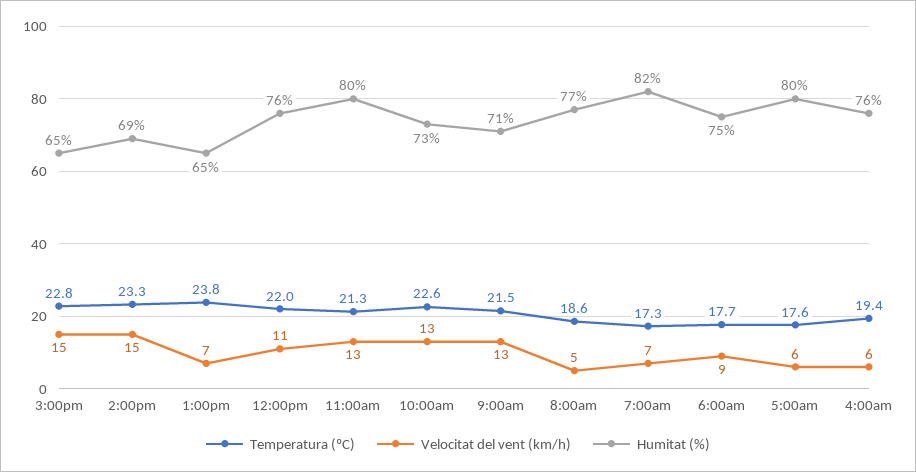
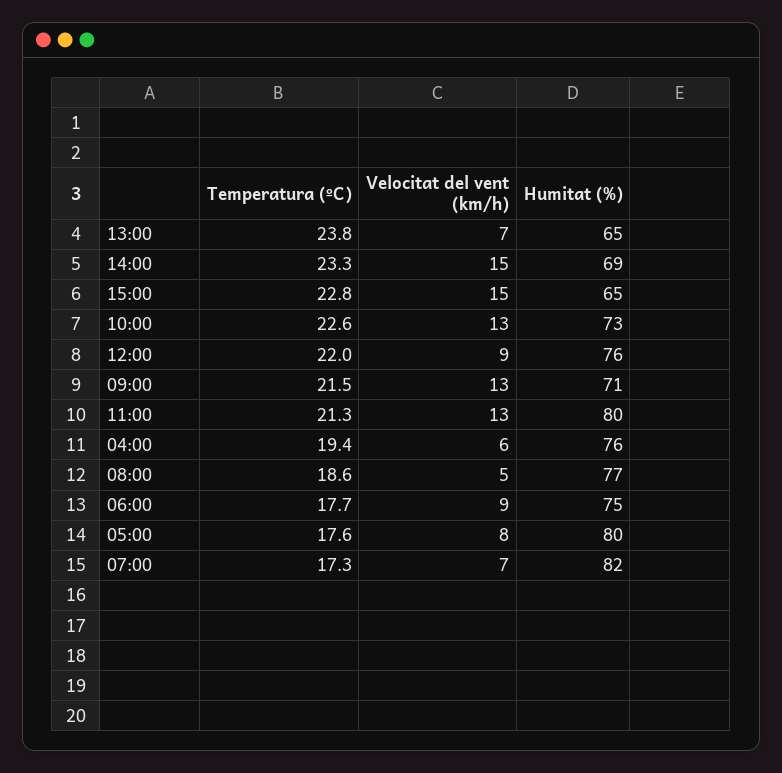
  {
    "Temperatura (ºC)": {
      "3:00pm": 22.8,
      "2:00pm": 23.3,
      "1:00pm": 23.8,
      "12:00pm": 22,
      "11:00am": 21.3,
      "10:00am": 22.6,
      "9:00am": 21.5,
      "8:00am": 18.6,
      "7:00am": 17.3,
      "6:00am": 17.7,
      "5:00am": 17.6,
      "4:00am": 19.4
    },
    "Velocitat del vent (km/h)": {
      "3:00pm": 15,
      "2:00pm": 15,
      "1:00pm": 7,
-     "12:00pm": 11,
+     "12:00pm": 9,
      "11:00am": 13,
      "10:00am": 13,
      "9:00am": 13,
      "8:00am": 5,
      "7:00am": 7,
      "6:00am": 9,
-     "5:00am": 6,
+     "5:00am": 8,
      "4:00am": 6
    },
    "Humitat (%)": {
      "3:00pm": 65,
      "2:00pm": 69,
      "1:00pm": 65,
      "12:00pm": 76,
      "11:00am": 80,
      "10:00am": 73,
      "9:00am": 71,
      "8:00am": 77,
      "7:00am": 82,
      "6:00am": 75,
      "5:00am": 80,
      "4:00am": 76
    }
  }

